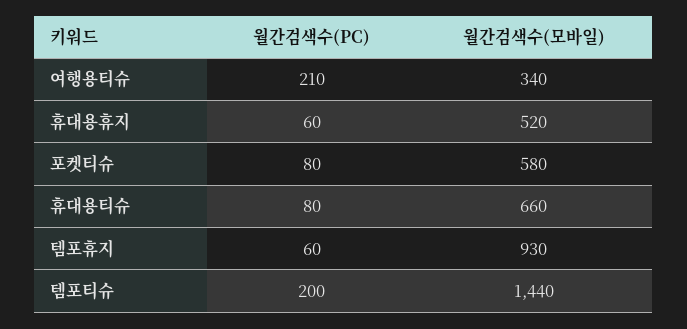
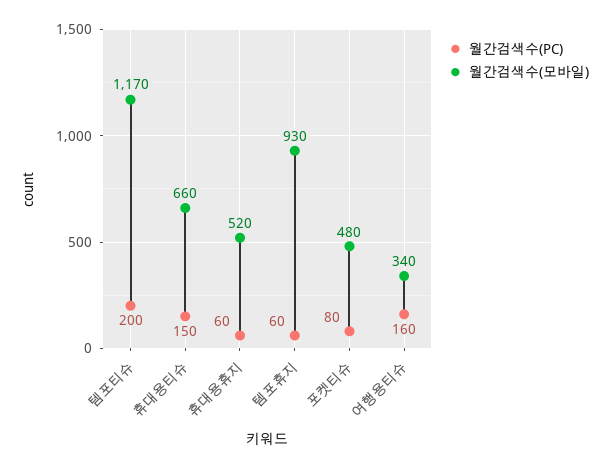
  {
    "월간검색수(PC)": {
-     "여행용티슈": 210,
+     "여행용티슈": 160,
      "휴대용휴지": 60,
      "포켓티슈": 80,
-     "휴대용티슈": 80,
+     "휴대용티슈": 150,
      "템포휴지": 60,
      "템포티슈": 200
    },
    "월간검색수(모바일)": {
      "여행용티슈": 340,
      "휴대용휴지": 520,
-     "포켓티슈": 580,
+     "포켓티슈": 480,
      "휴대용티슈": 660,
      "템포휴지": 930,
-     "템포티슈": 1440
+     "템포티슈": 1170
    }
  }

